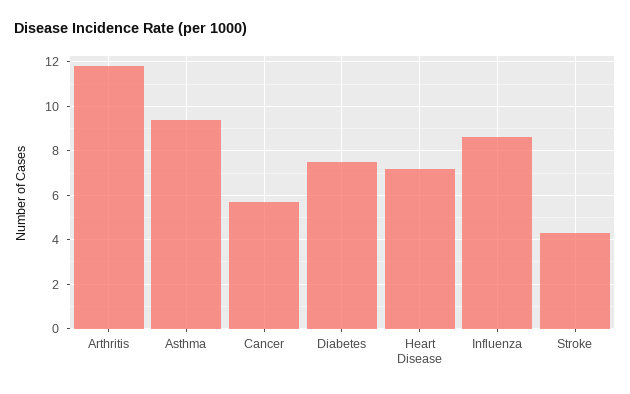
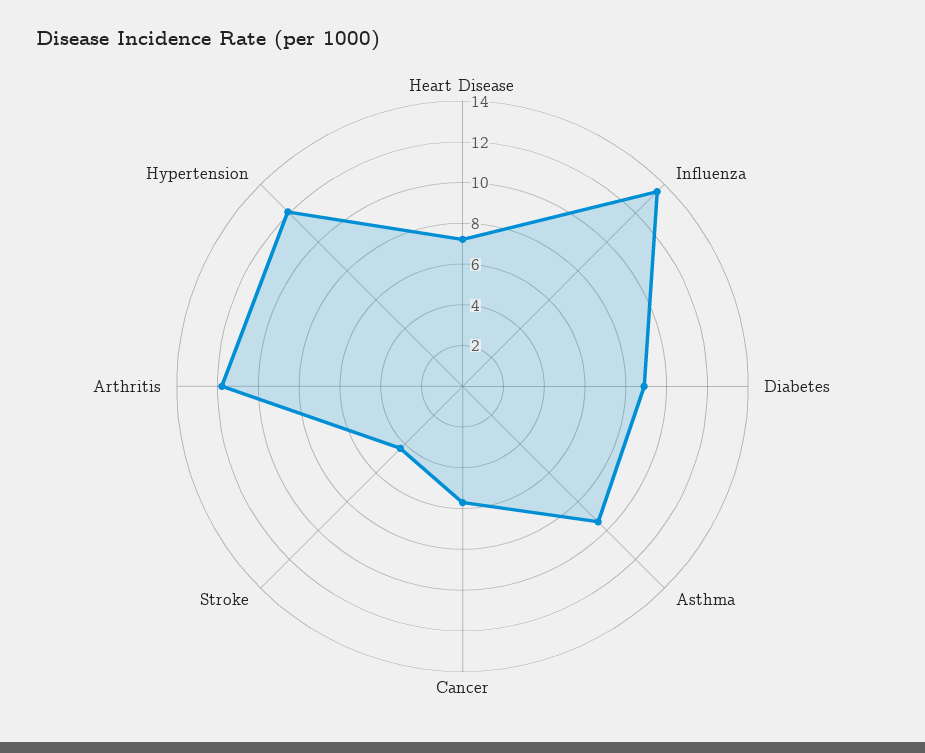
  {
    "Arthritis": 12,
    "Asthma": 9.5,
    "Cancer": 5.5,
-   "Diabetes": 7.5,
+   "Diabetes": 9,
    "Heart Disease": 7,
-   "Influenza": 8.5,
+   "Influenza": 13.5,
-   "Stroke": 4.5
+   "Stroke": 4.5,
+   "Hypertension": 12
  }

